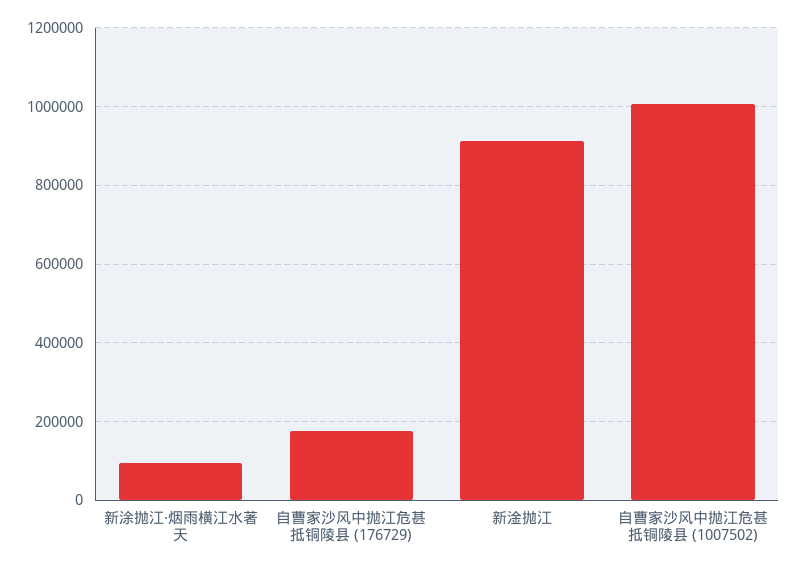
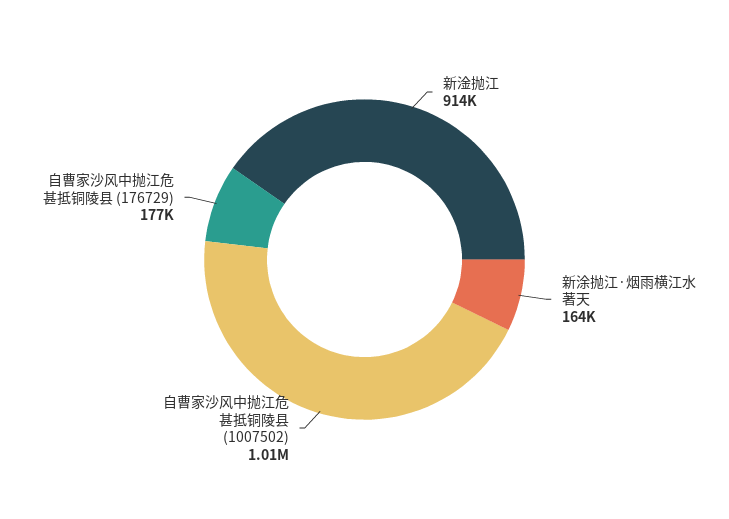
  {
-   "新涂抛江·烟雨横江水著天": 100000,
+   "新涂抛江·烟雨横江水著天": 164000,
    "自曹家沙风中抛江危甚抵铜陵县 (176729)": 177000,
    "新淦抛江": 914000,
    "自曹家沙风中抛江危甚抵铜陵县 (1007502)": 1010000
  }

